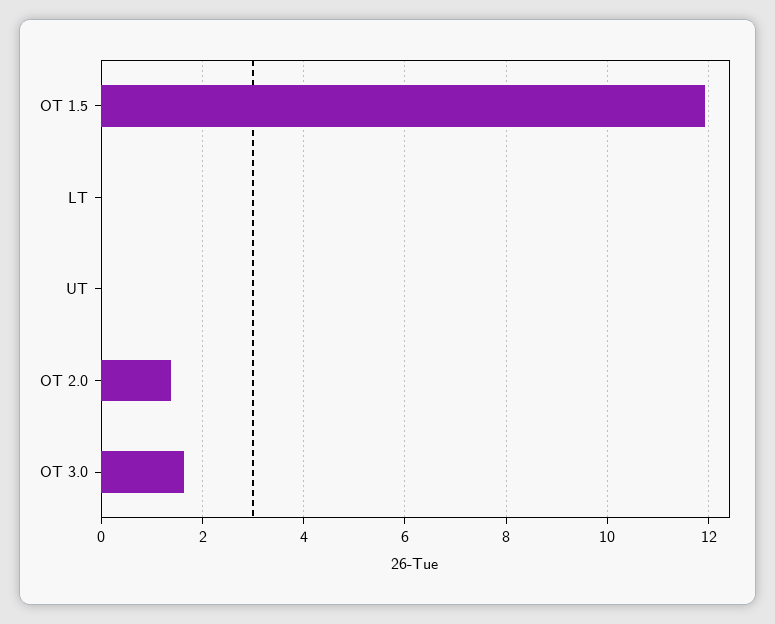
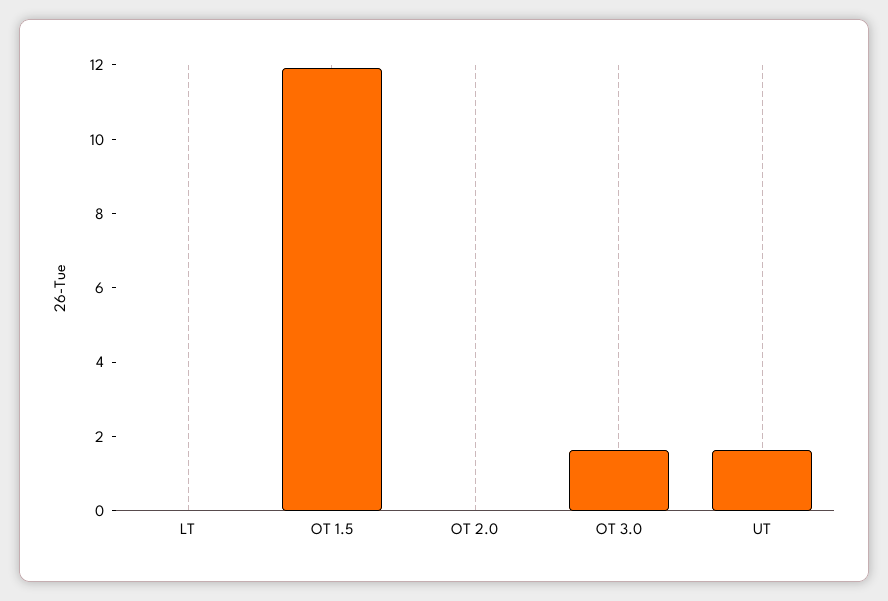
  {
    "OT 1.5": 12,
    "LT": 0,
-   "UT": 0,
+   "UT": 1.5,
-   "OT 2.0": 1.4,
+   "OT 2.0": 0,
    "OT 3.0": 1.6
  }

